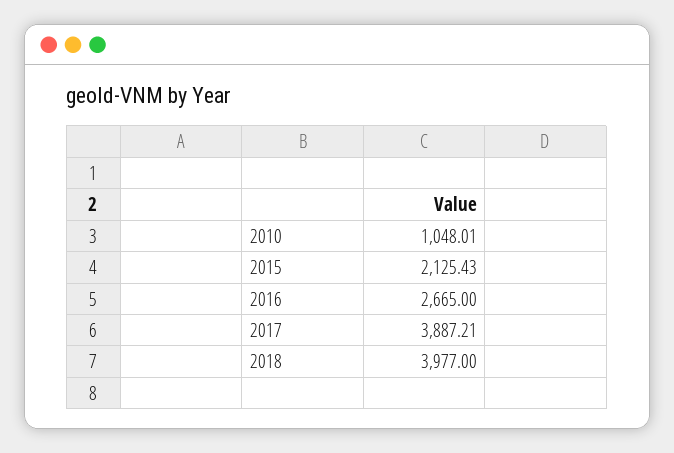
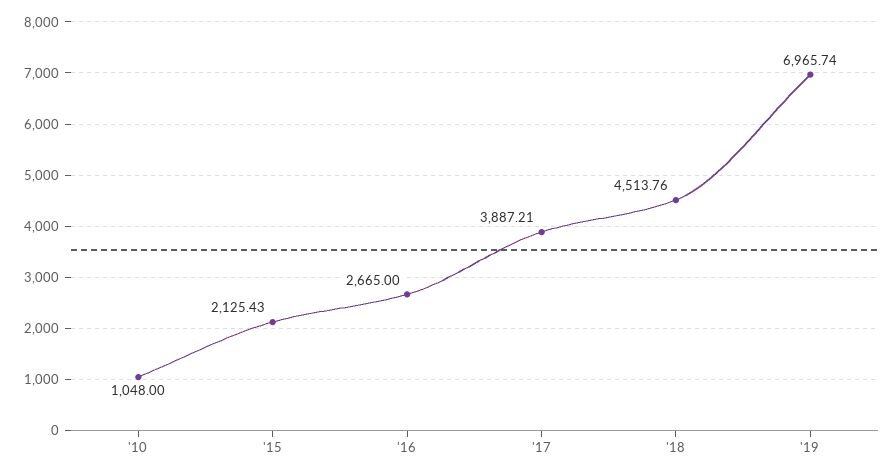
  {
-   "2010": 1048.01,
+   "2010": 1048,
    "2015": 2125.43,
    "2016": 2665,
    "2017": 3887.21,
-   "2018": 3977
+   "2018": 4513.76,
+   "'19": 6965.74
  }

